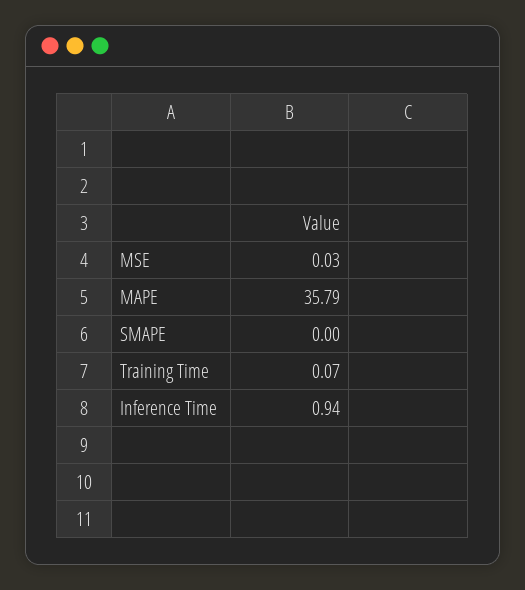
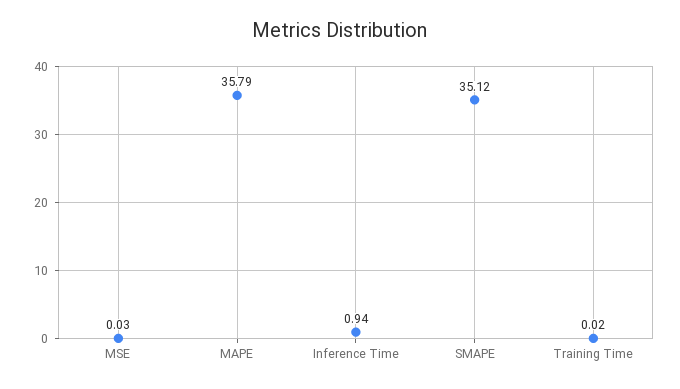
  {
    "MSE": 0.03,
    "MAPE": 35.79,
-   "SMAPE": 0,
+   "SMAPE": 35.12,
-   "Training Time": 0.07,
+   "Training Time": 0.02,
    "Inference Time": 0.94
  }

